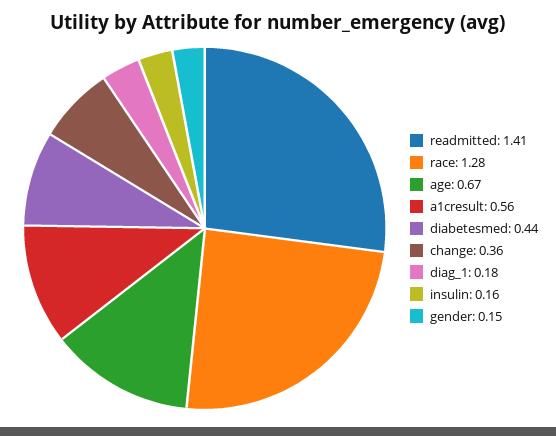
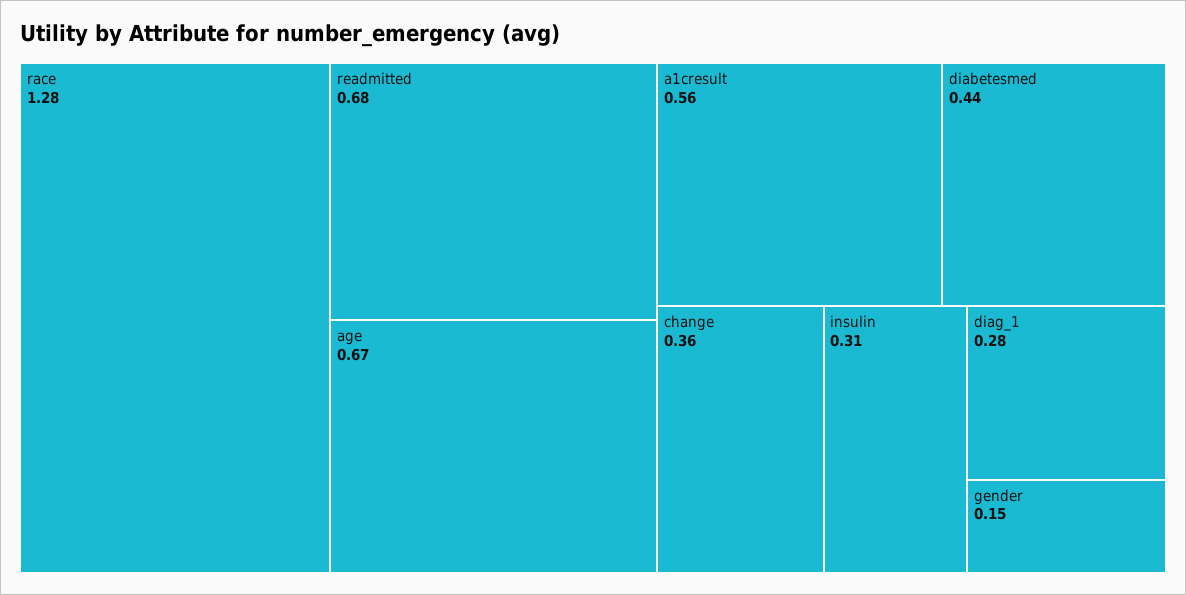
  {
-   "readmitted": 1.41,
+   "readmitted": 0.68,
    "race": 1.28,
    "age": 0.67,
    "a1cresult": 0.56,
    "diabetesmed": 0.44,
    "change": 0.36,
-   "diag_1": 0.18,
+   "diag_1": 0.28,
-   "insulin": 0.16,
+   "insulin": 0.31,
    "gender": 0.15
  }

